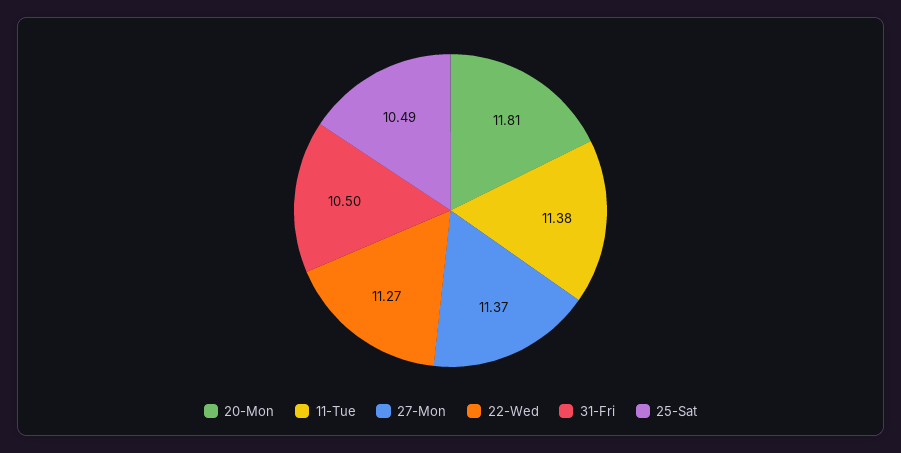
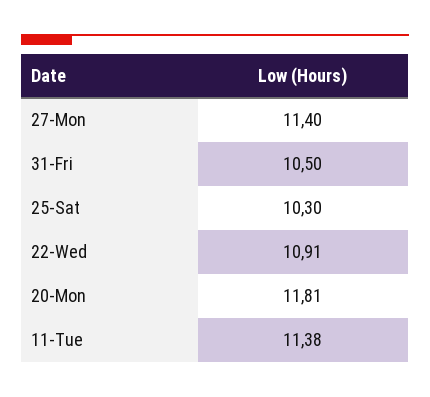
  {
    "20-Mon": 11.81,
    "11-Tue": 11.38,
-   "27-Mon": 11.37,
+   "27-Mon": 11.4,
-   "22-Wed": 11.27,
+   "22-Wed": 10.91,
    "31-Fri": 10.5,
-   "25-Sat": 10.49
+   "25-Sat": 10.3
  }

